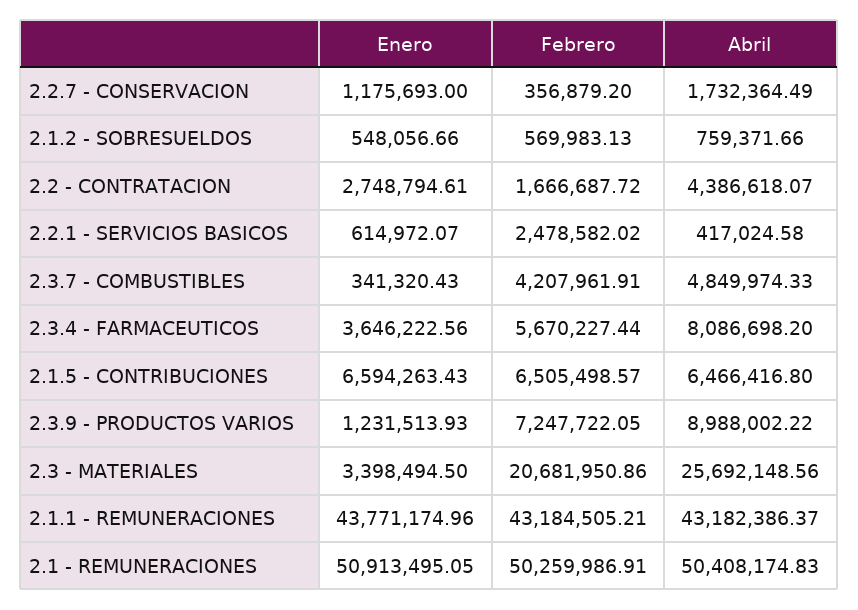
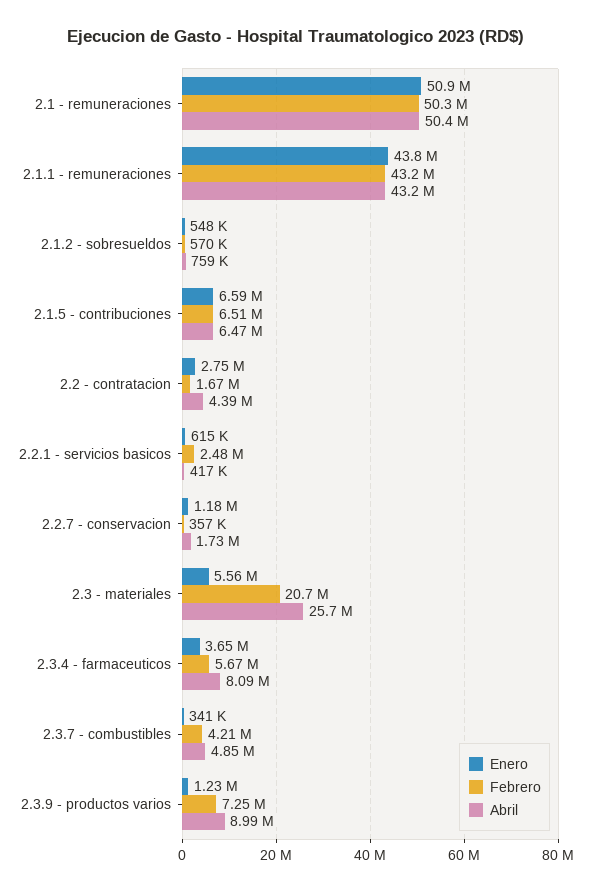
  {
    "Enero": {
      "2.2.7 - CONSERVACION": 1175693,
      "2.1.2 - SOBRESUELDOS": 548056.66,
      "2.2 - CONTRATACION": 2748794.61,
      "2.2.1 - SERVICIOS BASICOS": 614972.07,
      "2.3.7 - COMBUSTIBLES": 341320.43,
      "2.3.4 - FARMACEUTICOS": 3646222.56,
      "2.1.5 - CONTRIBUCIONES": 6594263.43,
      "2.3.9 - PRODUCTOS VARIOS": 1231513.93,
-     "2.3 - MATERIALES": 3398494.5,
+     "2.3 - MATERIALES": 5560000,
      "2.1.1 - REMUNERACIONES": 43771174.96,
      "2.1 - REMUNERACIONES": 50913495.05
    },
    "Febrero": {
      "2.2.7 - CONSERVACION": 356879.2,
      "2.1.2 - SOBRESUELDOS": 569983.13,
      "2.2 - CONTRATACION": 1666687.72,
      "2.2.1 - SERVICIOS BASICOS": 2478582.02,
      "2.3.7 - COMBUSTIBLES": 4207961.91,
      "2.3.4 - FARMACEUTICOS": 5670227.44,
      "2.1.5 - CONTRIBUCIONES": 6505498.57,
      "2.3.9 - PRODUCTOS VARIOS": 7247722.05,
      "2.3 - MATERIALES": 20681950.86,
      "2.1.1 - REMUNERACIONES": 43184505.21,
      "2.1 - REMUNERACIONES": 50259986.91
    },
    "Abril": {
      "2.2.7 - CONSERVACION": 1732364.49,
      "2.1.2 - SOBRESUELDOS": 759371.66,
      "2.2 - CONTRATACION": 4386618.07,
      "2.2.1 - SERVICIOS BASICOS": 417024.58,
      "2.3.7 - COMBUSTIBLES": 4849974.33,
      "2.3.4 - FARMACEUTICOS": 8086698.2,
      "2.1.5 - CONTRIBUCIONES": 6466416.8,
      "2.3.9 - PRODUCTOS VARIOS": 8988002.22,
      "2.3 - MATERIALES": 25692148.56,
      "2.1.1 - REMUNERACIONES": 43182386.37,
      "2.1 - REMUNERACIONES": 50408174.83
    }
  }

